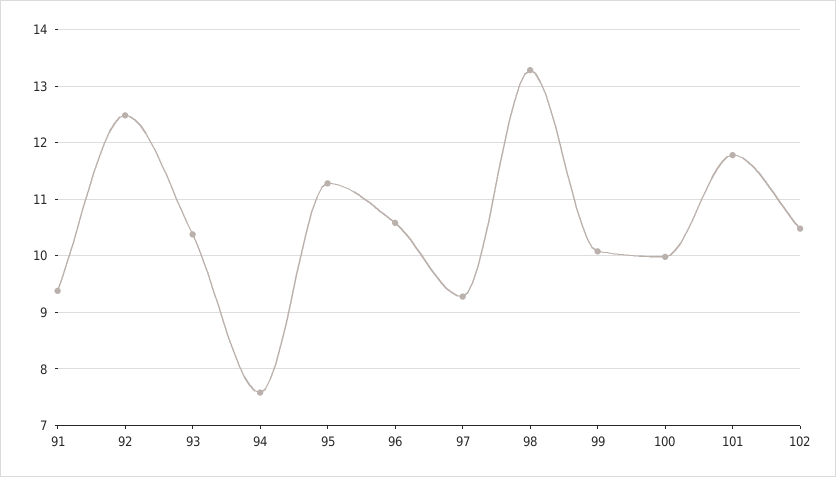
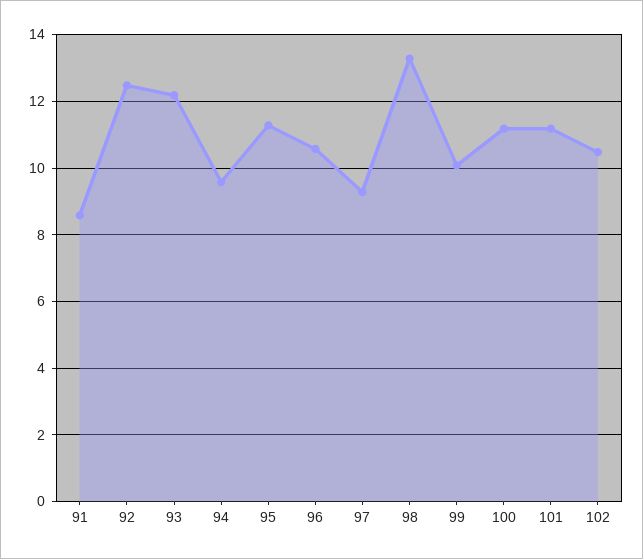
  {
-   "91": 9.4,
+   "91": 8.6,
    "92": 12.4,
-   "93": 10.4,
+   "93": 12.2,
-   "94": 7.6,
+   "94": 9.6,
    "95": 11.2,
    "96": 10.6,
    "97": 9.2,
    "98": 13.2,
    "99": 10,
-   "100": 10,
+   "100": 11.2,
-   "101": 11.8,
+   "101": 11.2,
    "102": 10.4
  }

